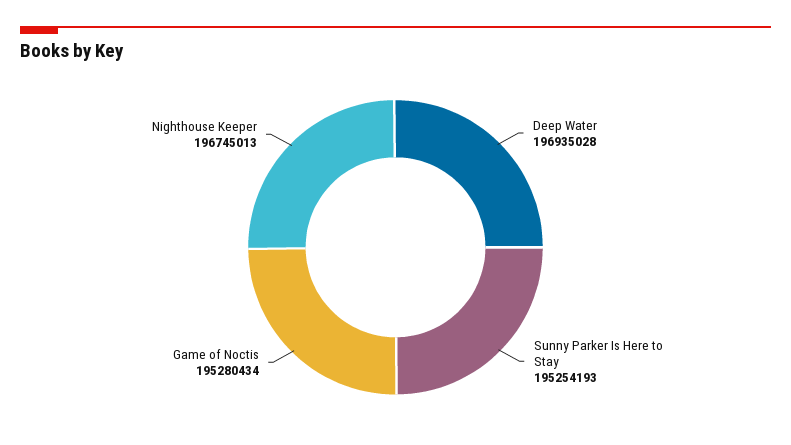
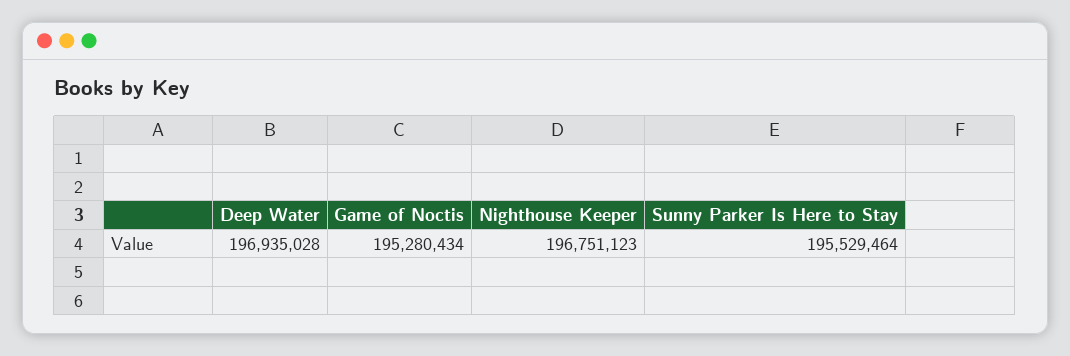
  {
    "Deep Water": 196935028,
-   "Sunny Parker Is Here to Stay": 195254193,
+   "Sunny Parker Is Here to Stay": 195529464,
    "Game of Noctis": 195280434,
-   "Nighthouse Keeper": 196745013
+   "Nighthouse Keeper": 196751123
  }

